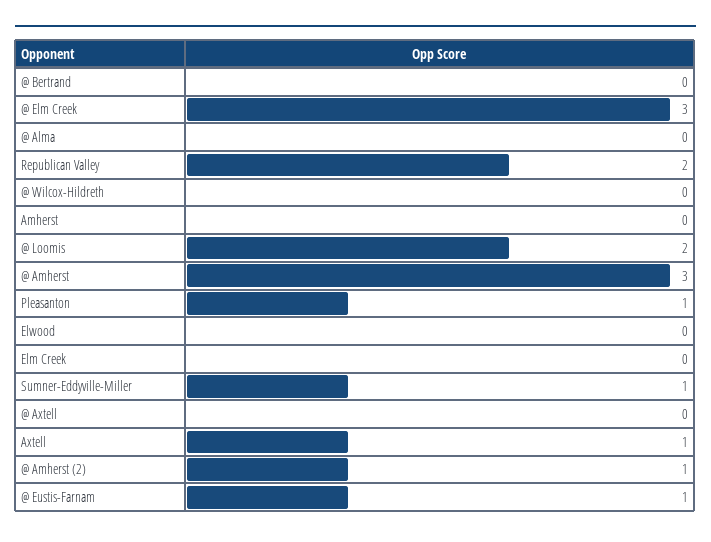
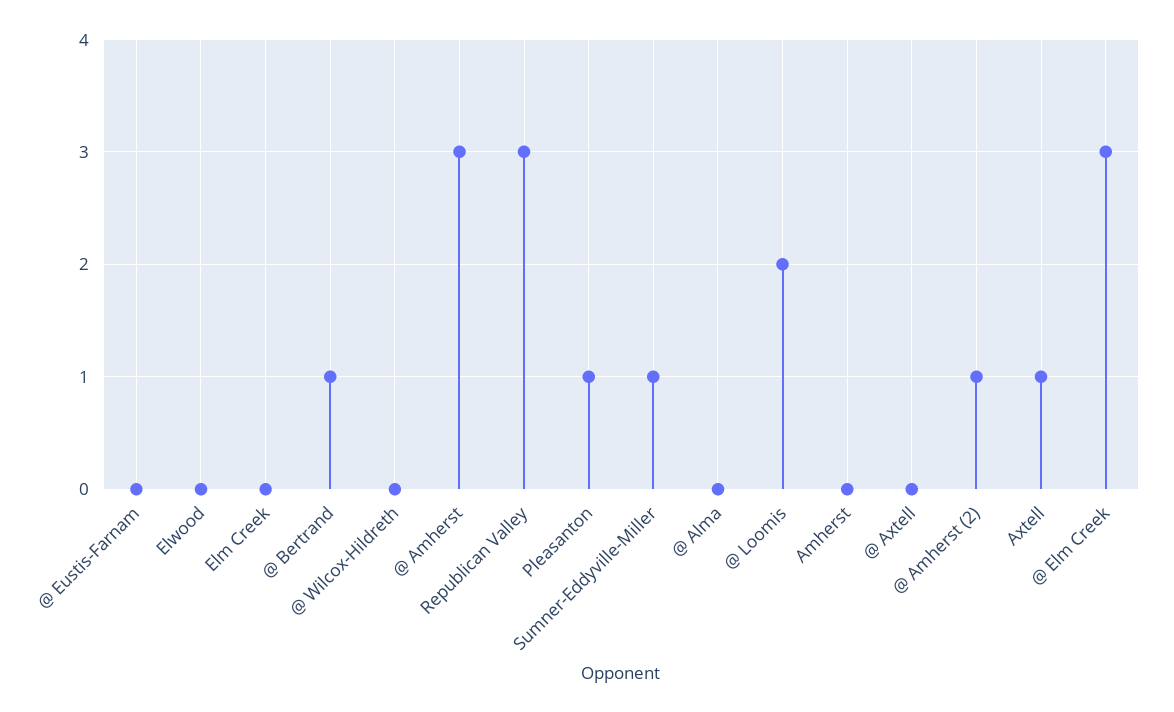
  {
-   "@ Bertrand": 0,
+   "@ Bertrand": 1,
    "@ Elm Creek": 3,
    "@ Alma": 0,
-   "Republican Valley": 2,
+   "Republican Valley": 3,
    "@ Wilcox-Hildreth": 0,
    "Amherst": 0,
    "@ Loomis": 2,
    "@ Amherst": 3,
    "Pleasanton": 1,
    "Elwood": 0,
    "Elm Creek": 0,
    "Sumner-Eddyville-Miller": 1,
    "@ Axtell": 0,
    "Axtell": 1,
    "@ Amherst (2)": 1,
-   "@ Eustis-Farnam": 1
+   "@ Eustis-Farnam": 0
  }

